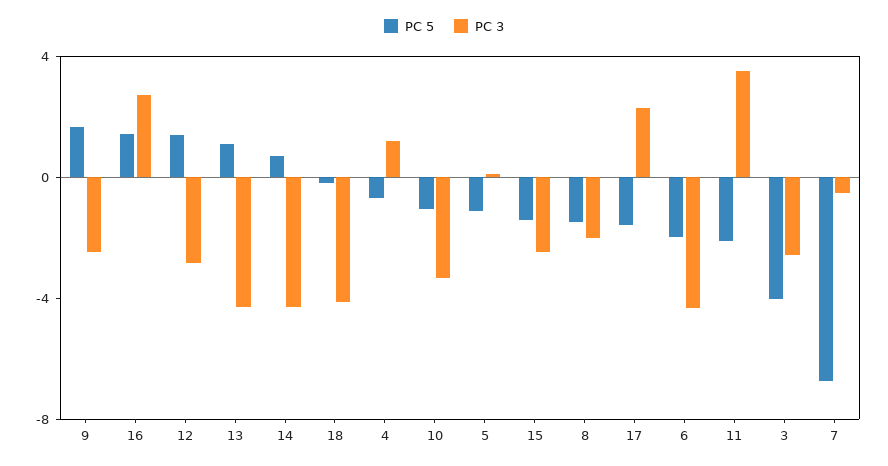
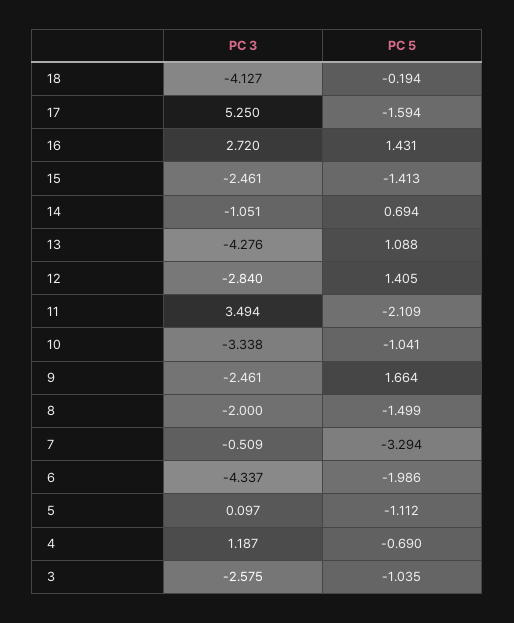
  {
    "PC 5": {
      "9": 1.664,
      "16": 1.431,
      "12": 1.405,
      "13": 1.088,
      "14": 0.694,
      "18": -0.194,
      "4": -0.69,
      "10": -1.041,
      "5": -1.112,
      "15": -1.413,
      "8": -1.499,
      "17": -1.594,
      "6": -1.986,
      "11": -2.109,
-     "3": -4,
+     "3": -1.035,
-     "7": -7
+     "7": -3.294
    },
    "PC 3": {
      "9": -2.461,
      "16": 2.72,
      "12": -2.84,
      "13": -4.276,
-     "14": -4,
+     "14": -1.051,
      "18": -4.127,
      "4": 1.187,
      "10": -3.338,
      "5": 0.097,
      "15": -2.461,
      "8": -2,
-     "17": 2,
+     "17": 5.25,
      "6": -4.337,
      "11": 3.494,
      "3": -2.575,
      "7": -0.509
    }
  }

